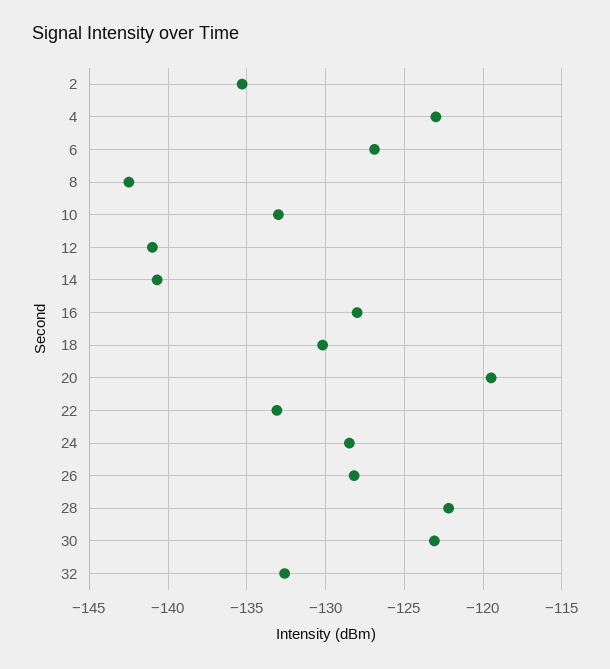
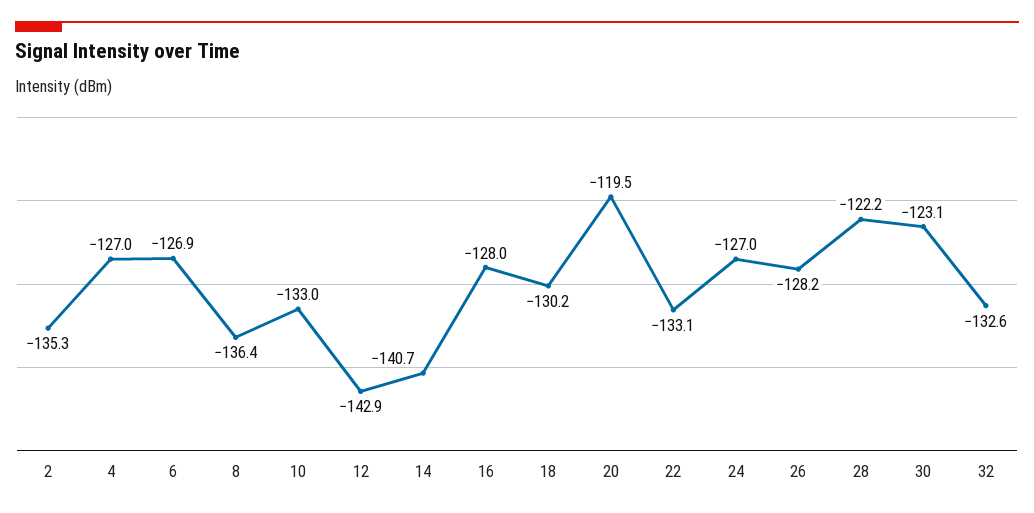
  {
    "2": -135.3,
-   "4": -123,
+   "4": -127,
    "6": -126.9,
-   "8": -142.5,
+   "8": -136.4,
    "10": -133,
-   "12": -141,
+   "12": -142.9,
    "14": -140.7,
    "16": -128,
    "18": -130.2,
    "20": -119.5,
    "22": -133.1,
-   "24": -128.5,
+   "24": -127,
    "26": -128.2,
    "28": -122.2,
    "30": -123.1,
    "32": -132.6
  }

